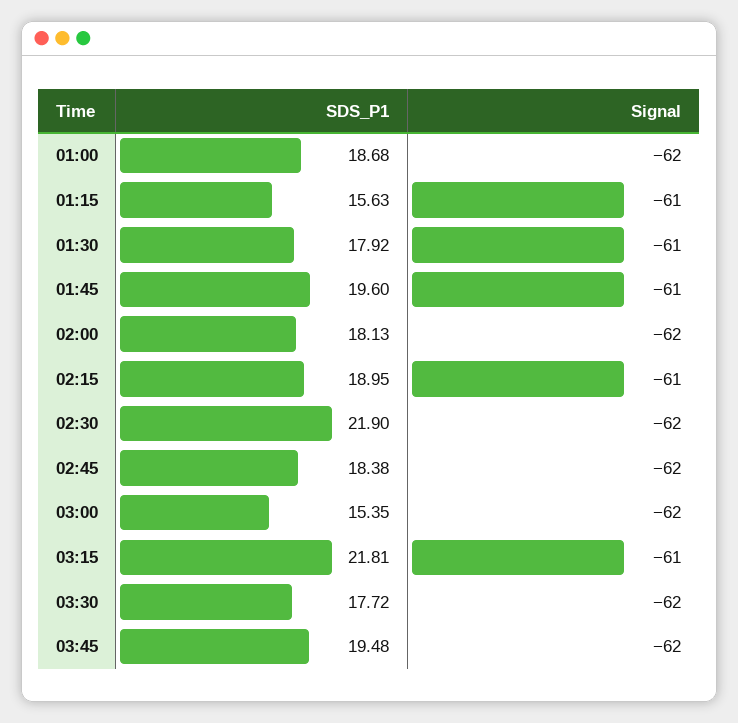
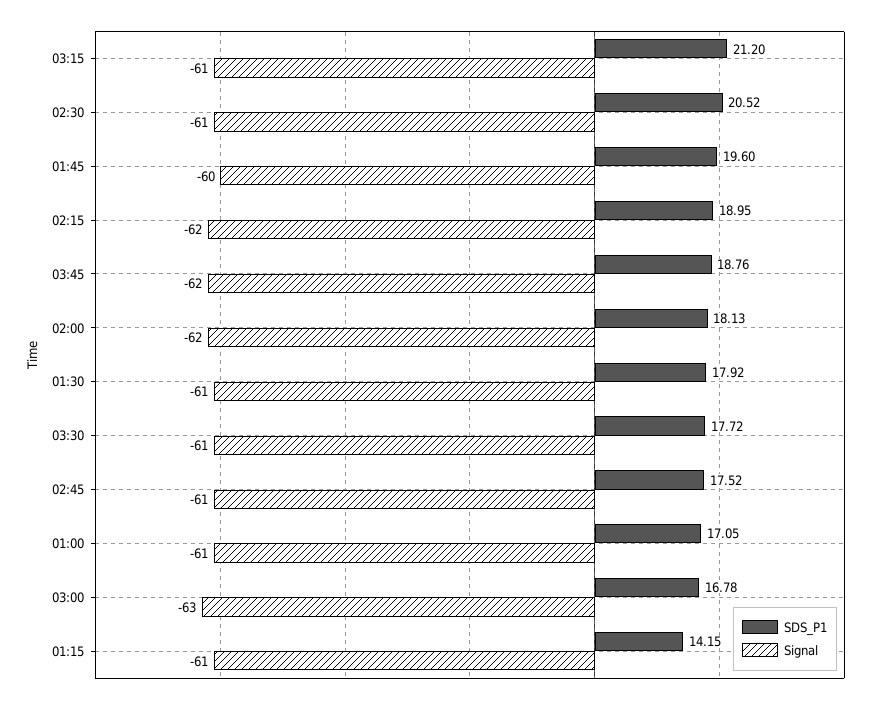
  {
    "SDS_P1": {
-     "01:00": 18.68,
+     "01:00": 17.05,
-     "01:15": 15.63,
+     "01:15": 14.15,
      "01:30": 17.92,
      "01:45": 19.6,
      "02:00": 18.13,
      "02:15": 18.95,
-     "02:30": 21.9,
+     "02:30": 20.52,
-     "02:45": 18.38,
+     "02:45": 17.52,
-     "03:00": 15.35,
+     "03:00": 16.78,
-     "03:15": 21.81,
+     "03:15": 21.2,
      "03:30": 17.72,
-     "03:45": 19.48
+     "03:45": 18.76
    },
    "Signal": {
-     "01:00": -62,
+     "01:00": -61,
      "01:15": -61,
      "01:30": -61,
-     "01:45": -61,
+     "01:45": -60,
      "02:00": -62,
-     "02:15": -61,
+     "02:15": -62,
-     "02:30": -62,
+     "02:30": -61,
-     "02:45": -62,
+     "02:45": -61,
-     "03:00": -62,
+     "03:00": -63,
      "03:15": -61,
-     "03:30": -62,
+     "03:30": -61,
      "03:45": -62
    }
  }

